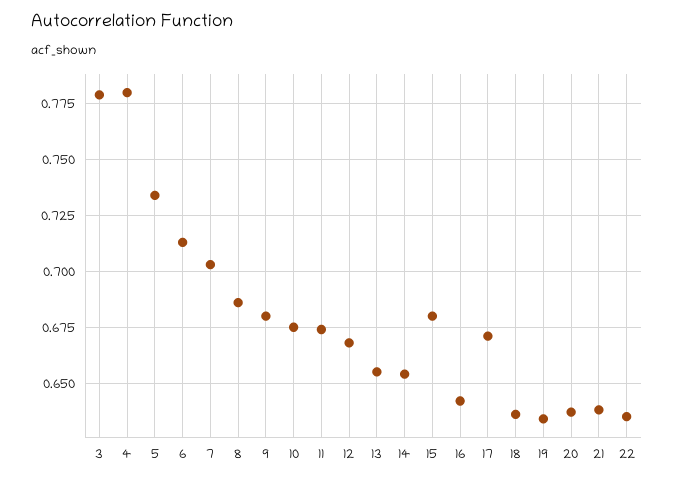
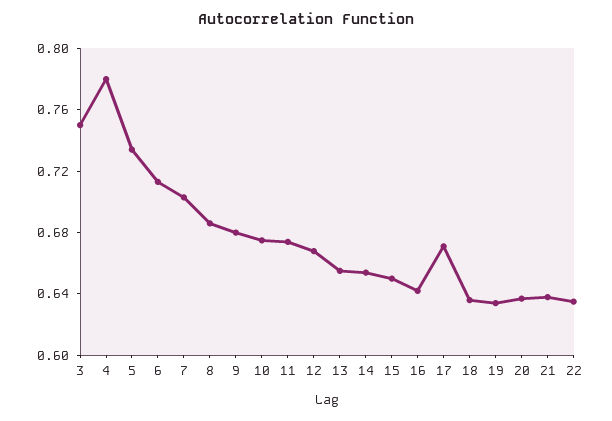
  {
-   "3": 0.78,
+   "3": 0.75,
    "4": 0.78,
    "5": 0.735,
    "6": 0.715,
    "7": 0.705,
    "8": 0.685,
    "9": 0.68,
    "10": 0.675,
    "11": 0.675,
    "12": 0.67,
    "13": 0.655,
    "14": 0.655,
-   "15": 0.68,
+   "15": 0.65,
    "16": 0.64,
    "17": 0.67,
    "18": 0.635,
    "19": 0.635,
    "20": 0.635,
    "21": 0.64,
    "22": 0.635
  }

